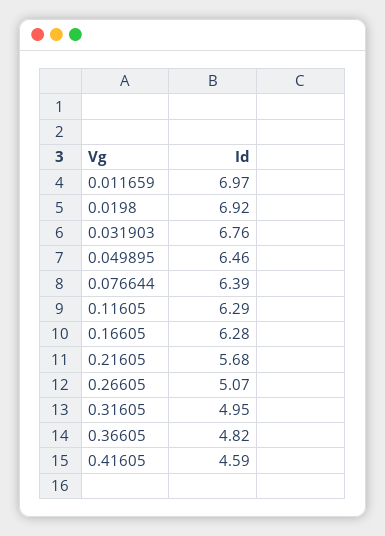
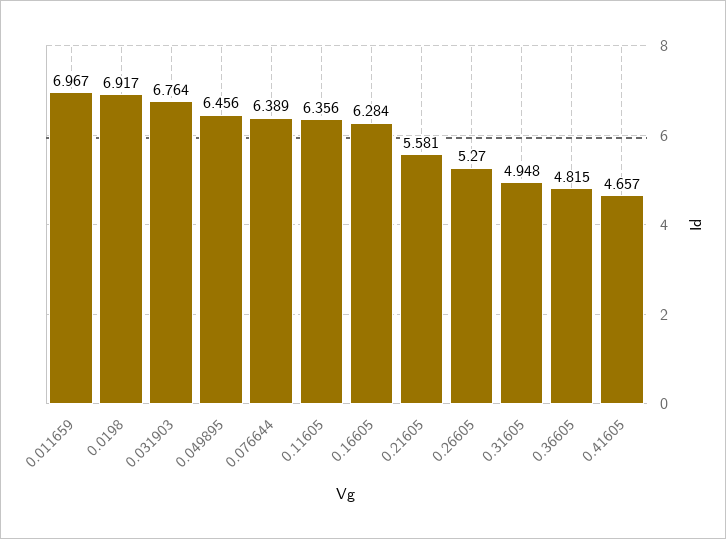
  {
    "0.011659": 6.967,
    "0.0198": 6.917,
    "0.031903": 6.764,
    "0.049895": 6.456,
    "0.076644": 6.389,
-   "0.11605": 6.29,
+   "0.11605": 6.356,
    "0.16605": 6.284,
-   "0.21605": 5.68,
+   "0.21605": 5.581,
-   "0.26605": 5.07,
+   "0.26605": 5.27,
    "0.31605": 4.948,
    "0.36605": 4.815,
-   "0.41605": 4.59
+   "0.41605": 4.657
  }

